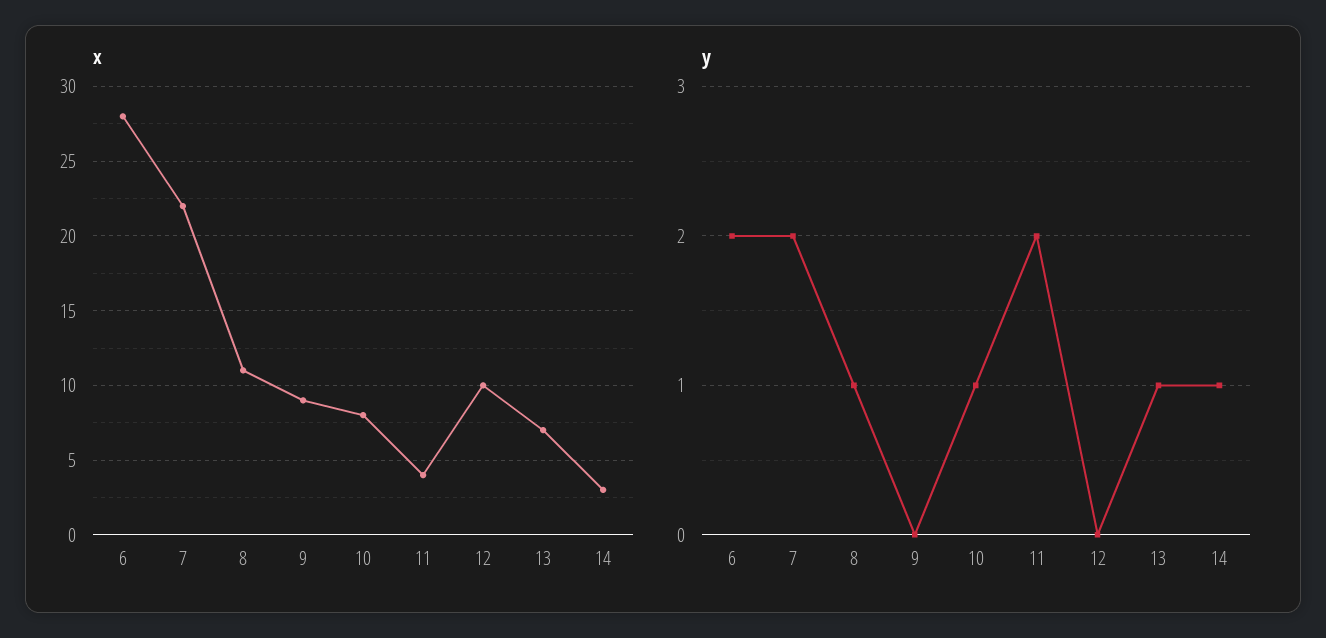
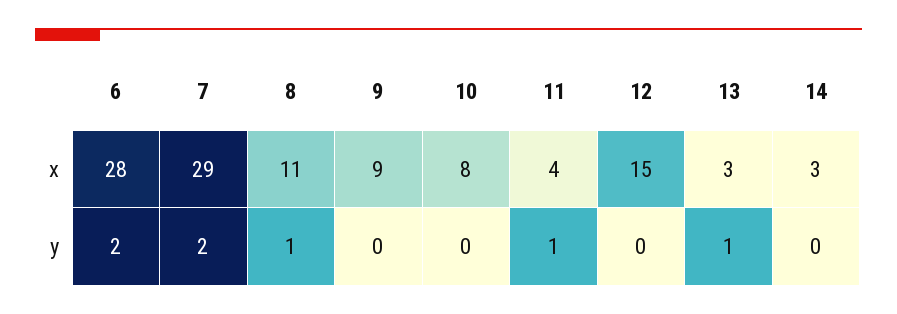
  {
    "x": {
      "6": 28,
-     "7": 22,
+     "7": 29,
      "8": 11,
      "9": 9,
      "10": 8,
      "11": 4,
-     "12": 10,
+     "12": 15,
-     "13": 7,
+     "13": 3,
      "14": 3
    },
    "y": {
      "6": 2,
      "7": 2,
      "8": 1,
      "9": 0,
-     "10": 1,
+     "10": 0,
-     "11": 2,
+     "11": 1,
      "12": 0,
      "13": 1,
-     "14": 1
+     "14": 0
    }
  }

